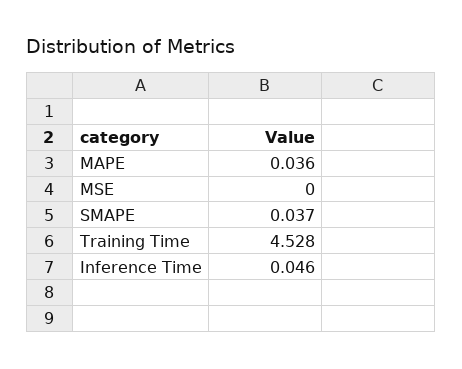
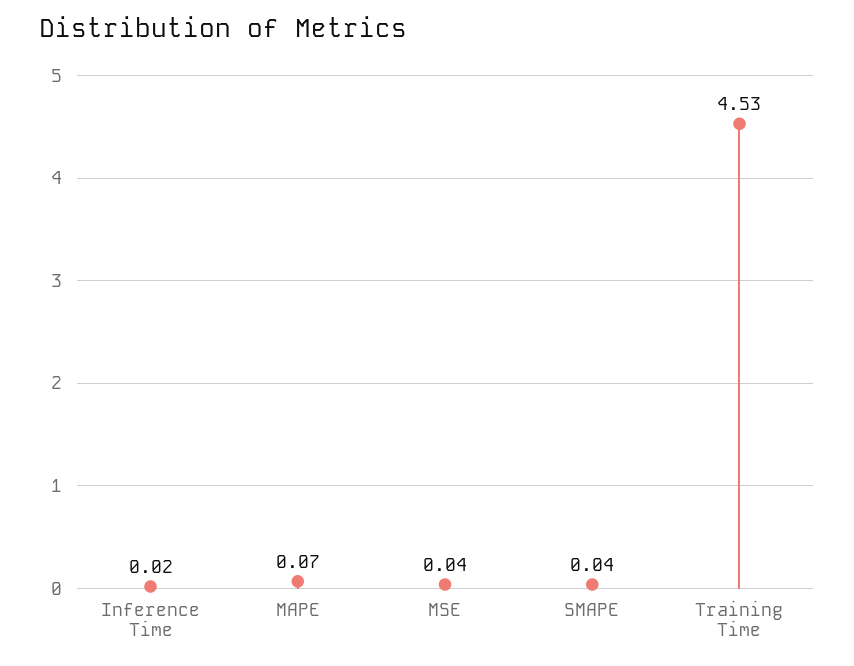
  {
-   "MAPE": 0.036,
+   "MAPE": 0.07,
-   "MSE": 0,
+   "MSE": 0.04,
    "SMAPE": 0.037,
    "Training Time": 4.528,
-   "Inference Time": 0.046
+   "Inference Time": 0.02
  }

